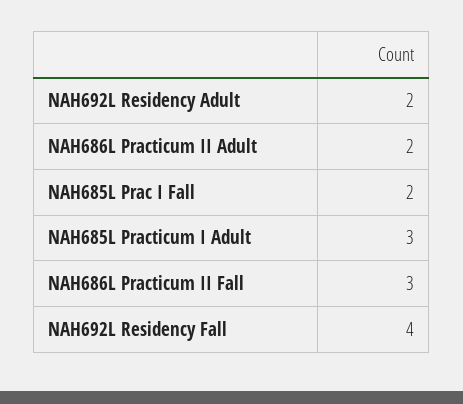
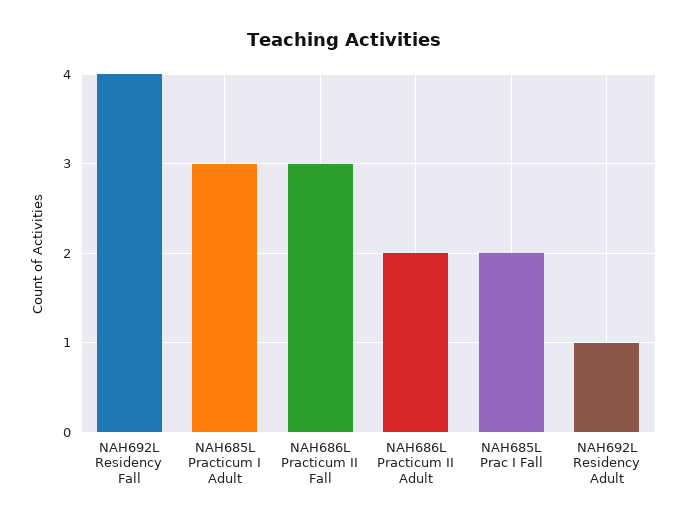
  {
-   "NAH692L Residency Adult": 2,
+   "NAH692L Residency Adult": 1,
    "NAH686L Practicum II Adult": 2,
    "NAH685L Prac I Fall": 2,
    "NAH685L Practicum I Adult": 3,
    "NAH686L Practicum II Fall": 3,
    "NAH692L Residency Fall": 4
  }

